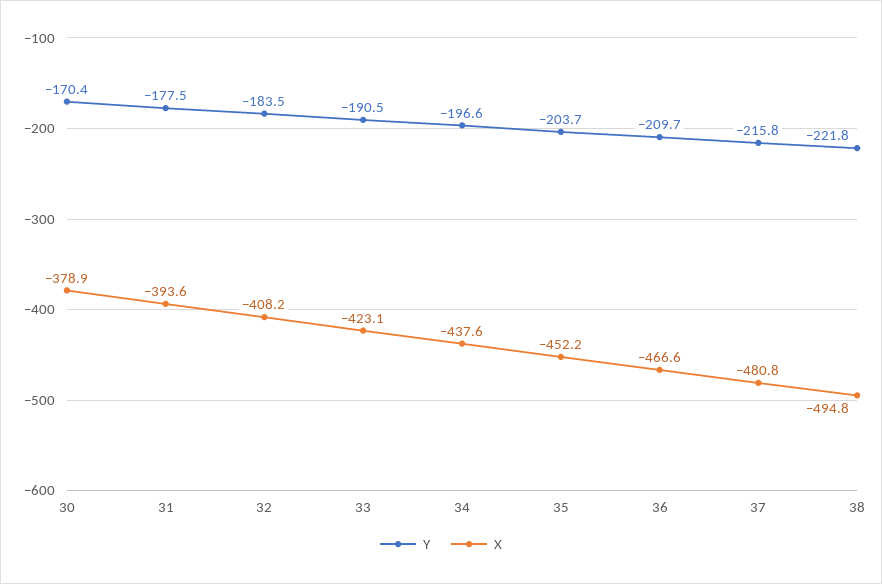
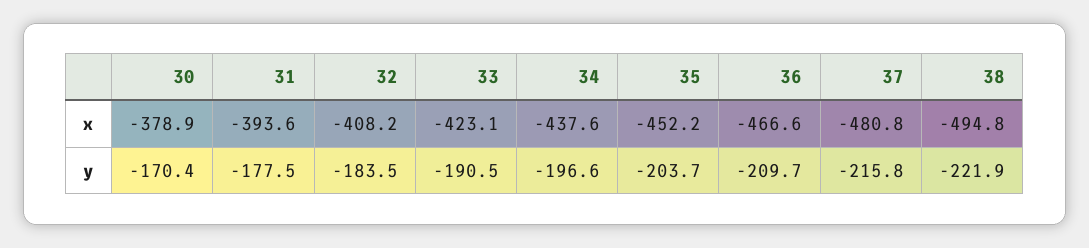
  {
    "Y": {
      "30": -170.4,
      "31": -177.5,
      "32": -183.5,
      "33": -190.5,
      "34": -196.6,
      "35": -203.7,
      "36": -209.7,
      "37": -215.8,
-     "38": -221.8
+     "38": -221.9
    },
    "X": {
      "30": -378.9,
      "31": -393.6,
      "32": -408.2,
      "33": -423.1,
      "34": -437.6,
      "35": -452.2,
      "36": -466.6,
      "37": -480.8,
      "38": -494.8
    }
  }

